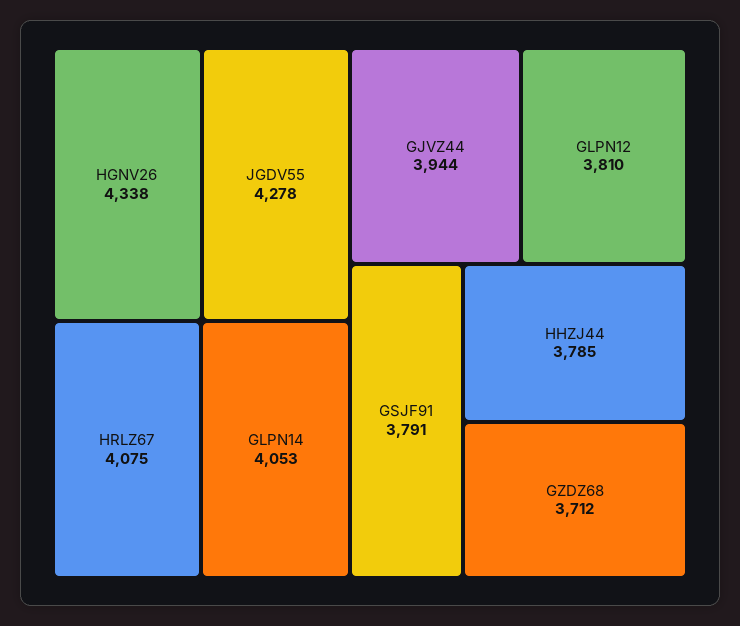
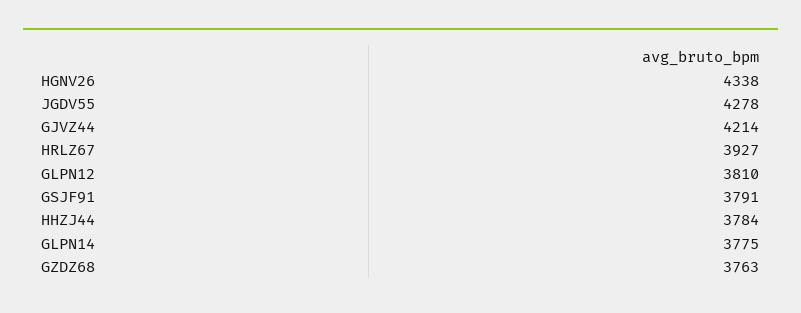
  {
    "HGNV26": 4338,
    "JGDV55": 4278,
-   "HRLZ67": 4075,
+   "HRLZ67": 3927,
-   "GLPN14": 4053,
+   "GLPN14": 3775,
-   "GJVZ44": 3944,
+   "GJVZ44": 4214,
    "GLPN12": 3810,
    "GSJF91": 3791,
-   "HHZJ44": 3785,
+   "HHZJ44": 3784,
-   "GZDZ68": 3712
+   "GZDZ68": 3763
  }

